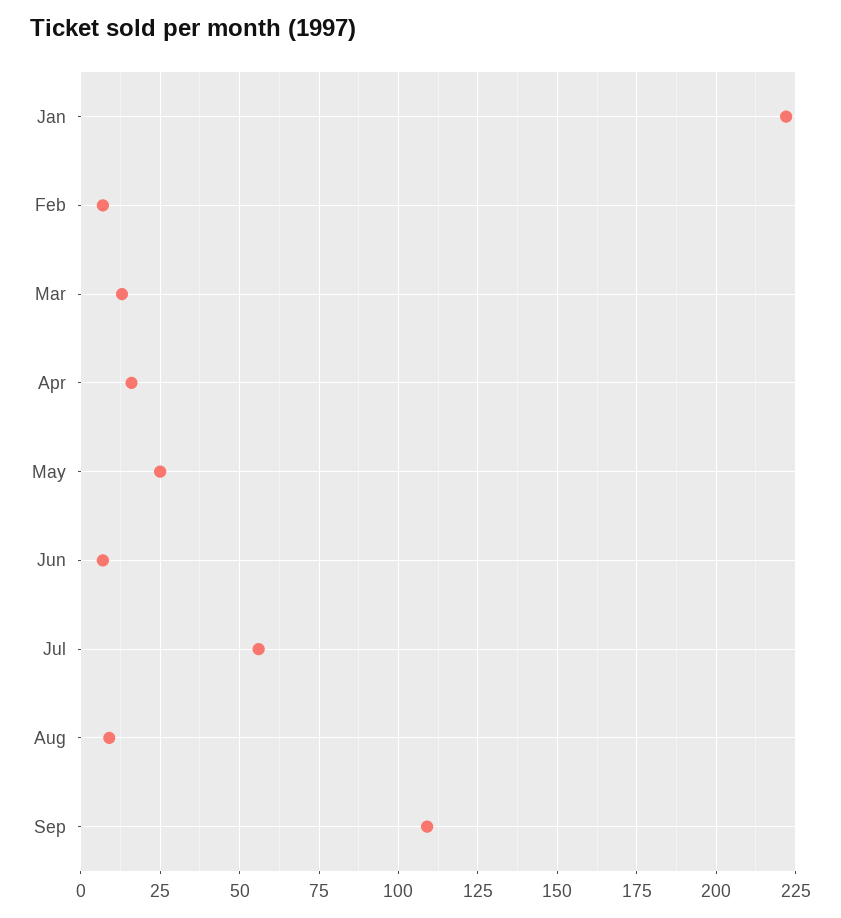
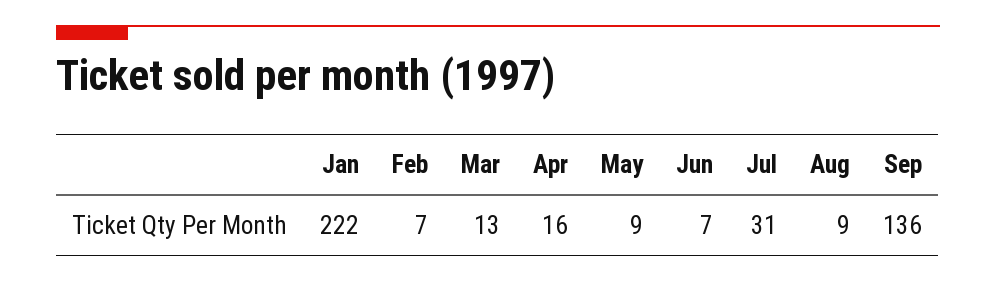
  {
    "Jan": 222,
    "Feb": 7,
    "Mar": 13,
    "Apr": 16,
-   "May": 25,
+   "May": 9,
    "Jun": 7,
-   "Jul": 55,
+   "Jul": 31,
    "Aug": 9,
-   "Sep": 110
+   "Sep": 136
  }

